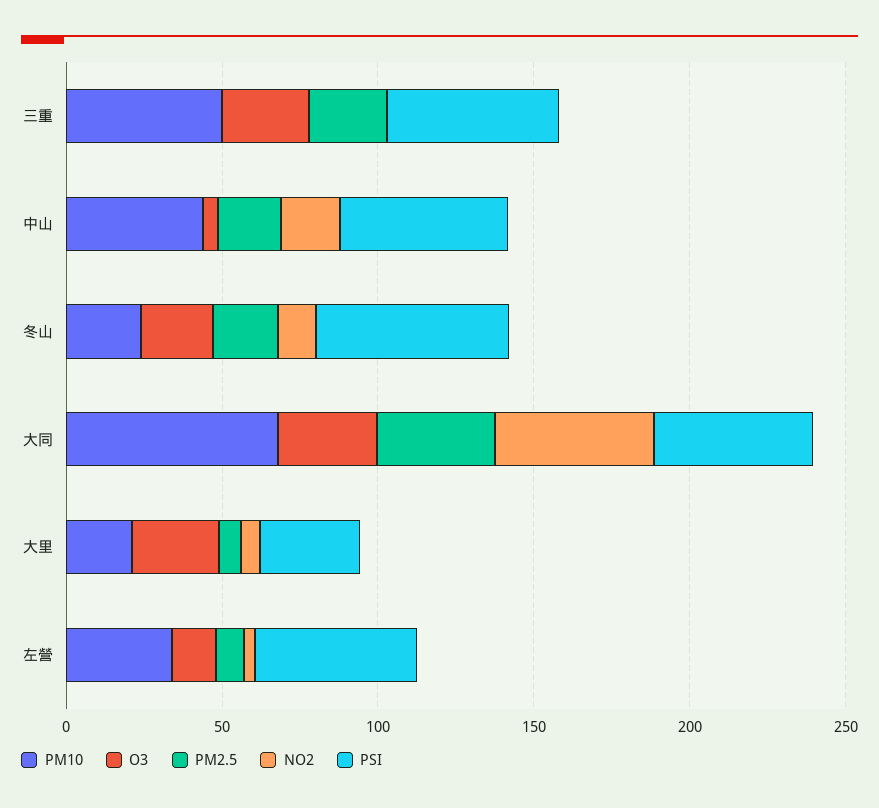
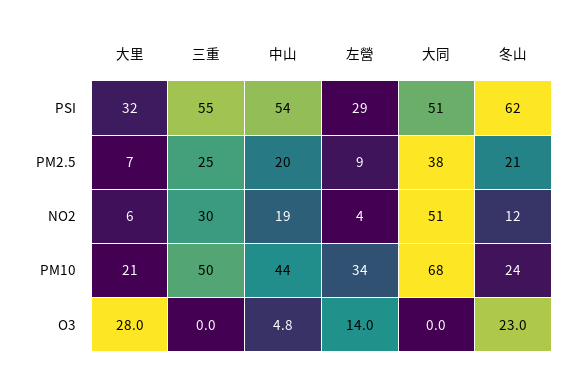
  {
    "PM10": {
      "三重": 50,
      "中山": 44,
      "冬山": 24,
      "大同": 68,
      "大里": 21,
      "左營": 34
    },
    "O3": {
-     "三重": 30,
+     "三重": 0,
      "中山": 4.8,
      "冬山": 23,
-     "大同": 30,
+     "大同": 0,
      "大里": 28,
      "左營": 14
    },
    "PM2.5": {
      "三重": 25,
      "中山": 20,
      "冬山": 21,
      "大同": 38,
      "大里": 7,
      "左營": 9
    },
    "NO2": {
-     "三重": 0,
+     "三重": 30,
      "中山": 19,
      "冬山": 12,
      "大同": 51,
      "大里": 6,
      "左營": 4
    },
    "PSI": {
      "三重": 55,
      "中山": 54,
      "冬山": 62,
      "大同": 51,
      "大里": 32,
-     "左營": 50
+     "左營": 29
    }
  }

